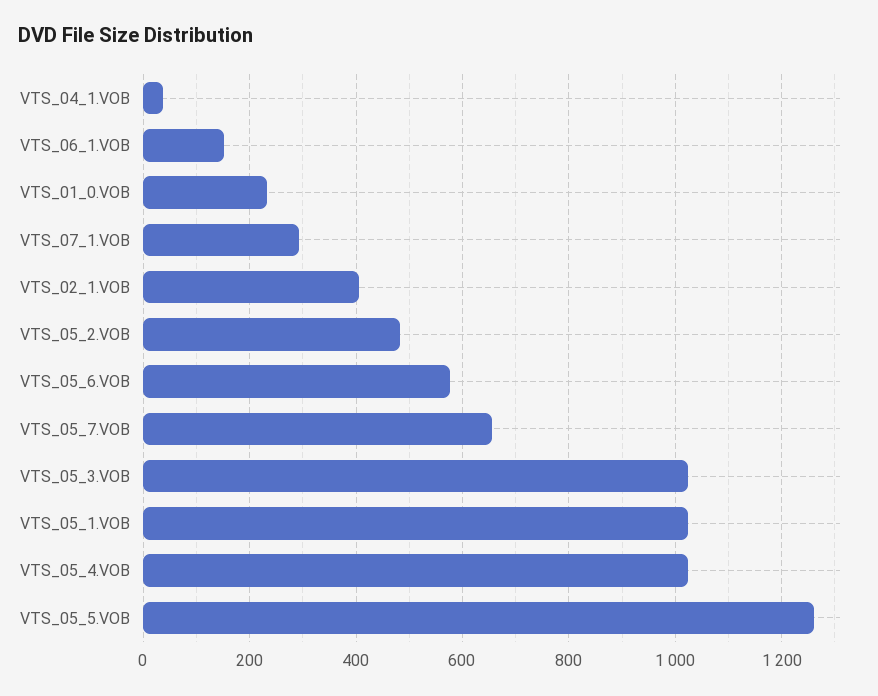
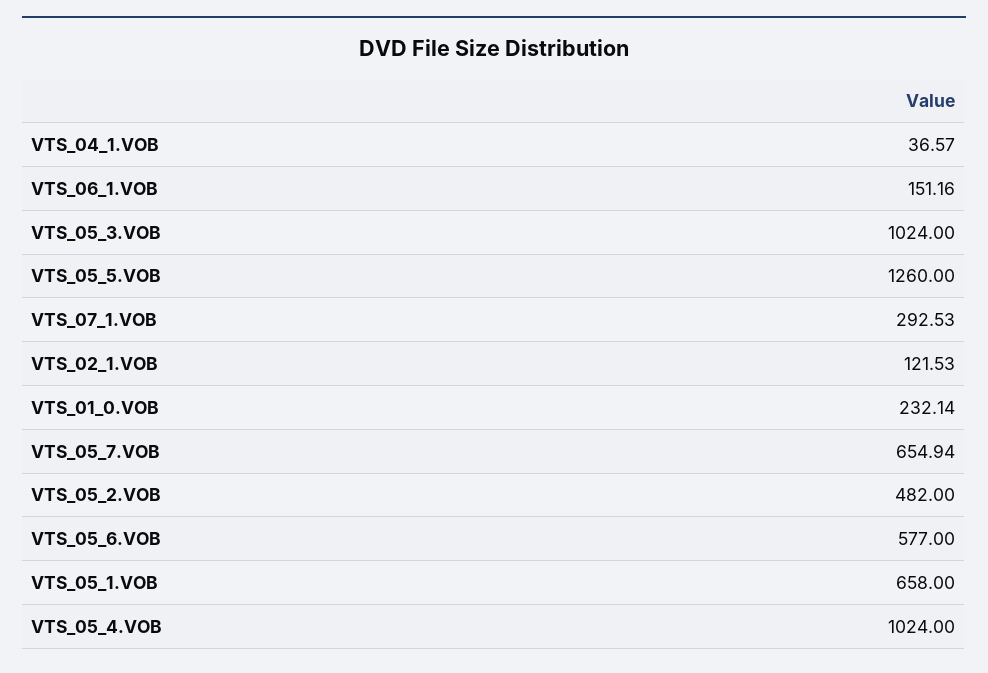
  {
    "VTS_04_1.VOB": 36.57,
    "VTS_06_1.VOB": 151.16,
    "VTS_01_0.VOB": 232.14,
    "VTS_07_1.VOB": 292.53,
-   "VTS_02_1.VOB": 400,
+   "VTS_02_1.VOB": 121.53,
    "VTS_05_2.VOB": 482,
    "VTS_05_6.VOB": 577,
    "VTS_05_7.VOB": 654.94,
    "VTS_05_3.VOB": 1024,
-   "VTS_05_1.VOB": 1020,
+   "VTS_05_1.VOB": 658,
    "VTS_05_4.VOB": 1024,
    "VTS_05_5.VOB": 1260
  }

